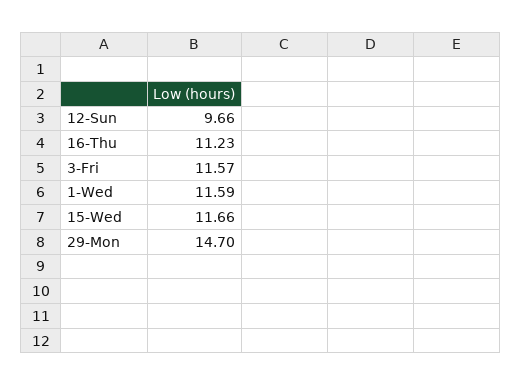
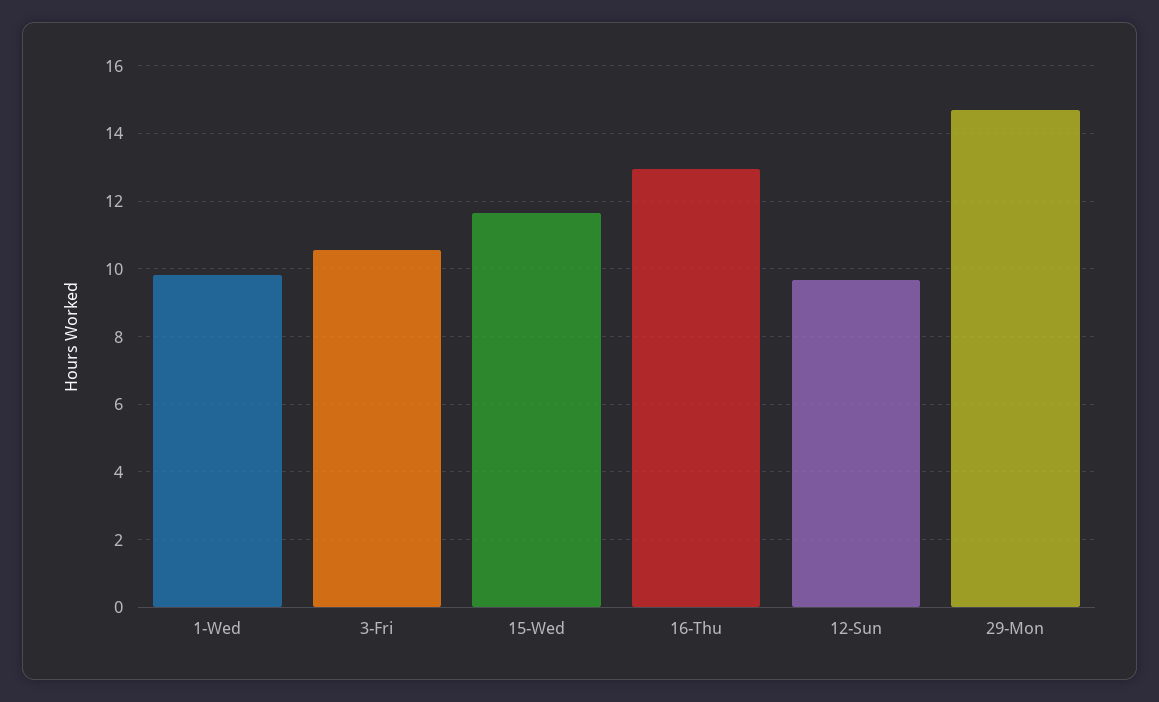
  {
    "12-Sun": 9.66,
-   "16-Thu": 11.23,
+   "16-Thu": 13,
-   "3-Fri": 11.57,
+   "3-Fri": 10.6,
-   "1-Wed": 11.59,
+   "1-Wed": 9.8,
    "15-Wed": 11.66,
    "29-Mon": 14.7
  }

